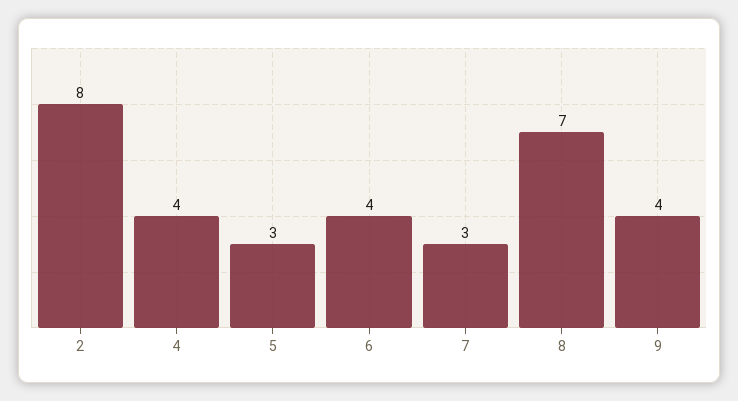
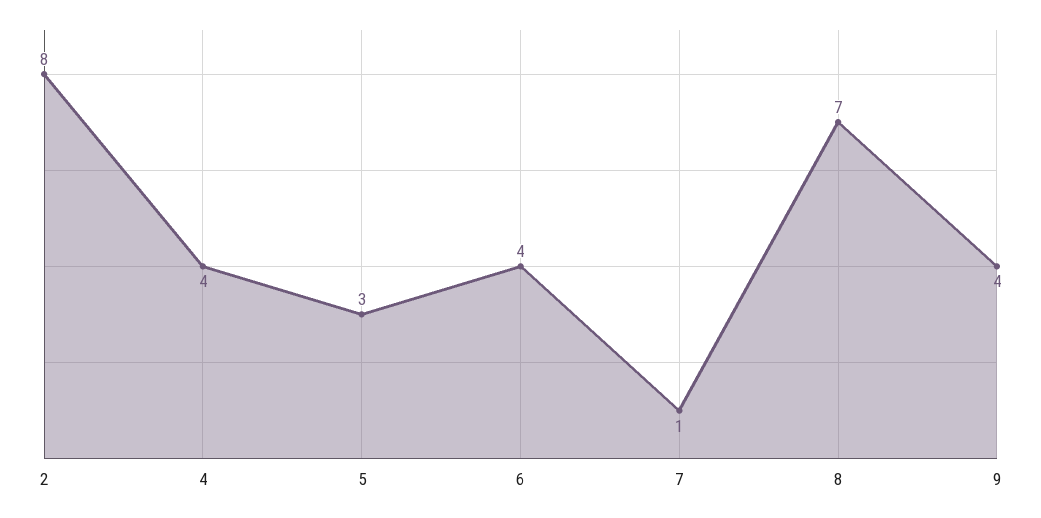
  {
    "2": 8,
    "4": 4,
    "5": 3,
    "6": 4,
-   "7": 3,
+   "7": 1,
    "8": 7,
    "9": 4
  }

